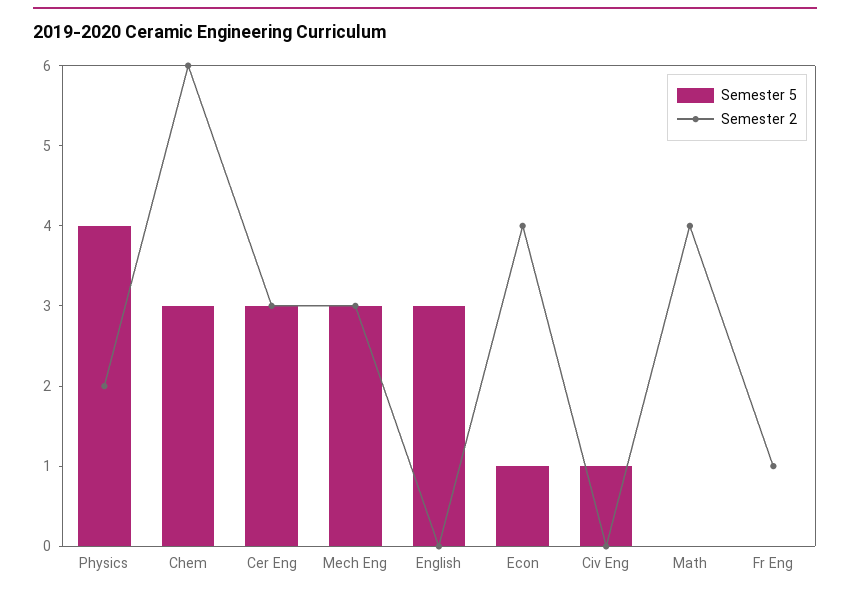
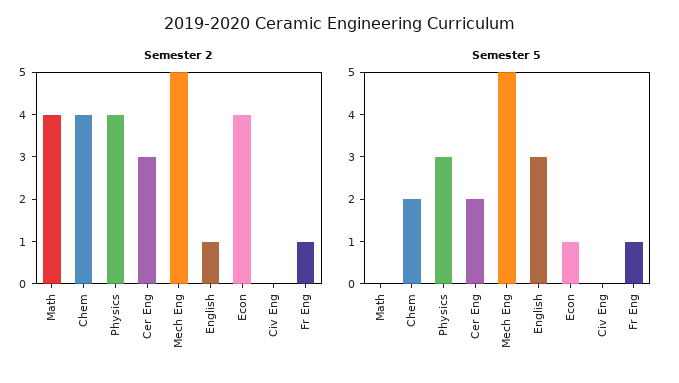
  {
    "Semester 5": {
-     "Physics": 4,
+     "Physics": 3,
-     "Chem": 3,
+     "Chem": 2,
-     "Cer Eng": 3,
+     "Cer Eng": 2,
-     "Mech Eng": 3,
+     "Mech Eng": 5,
      "English": 3,
      "Econ": 1,
-     "Civ Eng": 1,
+     "Civ Eng": 0,
      "Math": 0,
-     "Fr Eng": 0
+     "Fr Eng": 1
    },
    "Semester 2": {
-     "Physics": 2,
+     "Physics": 4,
-     "Chem": 6,
+     "Chem": 4,
      "Cer Eng": 3,
-     "Mech Eng": 3,
+     "Mech Eng": 5,
-     "English": 0,
+     "English": 1,
      "Econ": 4,
      "Civ Eng": 0,
      "Math": 4,
      "Fr Eng": 1
    }
  }

